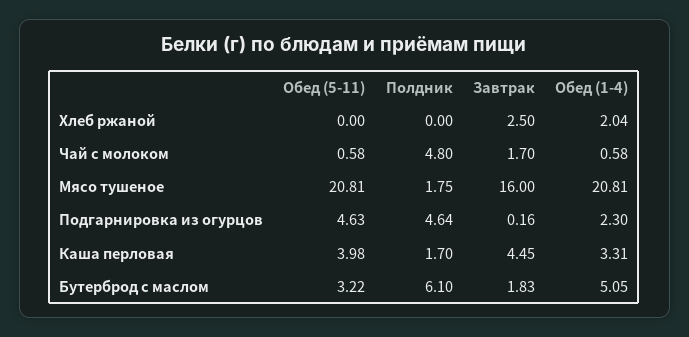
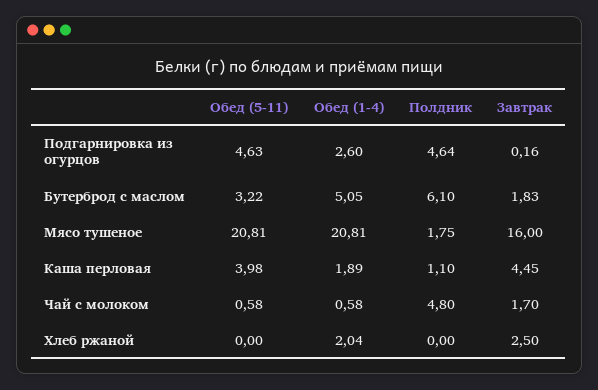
  {
    "Обед (5-11)": {
      "Хлеб ржаной": 0,
      "Чай с молоком": 0.58,
      "Мясо тушеное": 20.81,
      "Подгарнировка из огурцов": 4.63,
      "Каша перловая": 3.98,
      "Бутерброд с маслом": 3.22
    },
    "Полдник": {
      "Хлеб ржаной": 0,
      "Чай с молоком": 4.8,
      "Мясо тушеное": 1.75,
      "Подгарнировка из огурцов": 4.64,
-     "Каша перловая": 1.7,
+     "Каша перловая": 1.1,
      "Бутерброд с маслом": 6.1
    },
    "Завтрак": {
      "Хлеб ржаной": 2.5,
      "Чай с молоком": 1.7,
      "Мясо тушеное": 16,
      "Подгарнировка из огурцов": 0.16,
      "Каша перловая": 4.45,
      "Бутерброд с маслом": 1.83
    },
    "Обед (1-4)": {
      "Хлеб ржаной": 2.04,
      "Чай с молоком": 0.58,
      "Мясо тушеное": 20.81,
-     "Подгарнировка из огурцов": 2.3,
+     "Подгарнировка из огурцов": 2.6,
-     "Каша перловая": 3.31,
+     "Каша перловая": 1.89,
      "Бутерброд с маслом": 5.05
    }
  }

